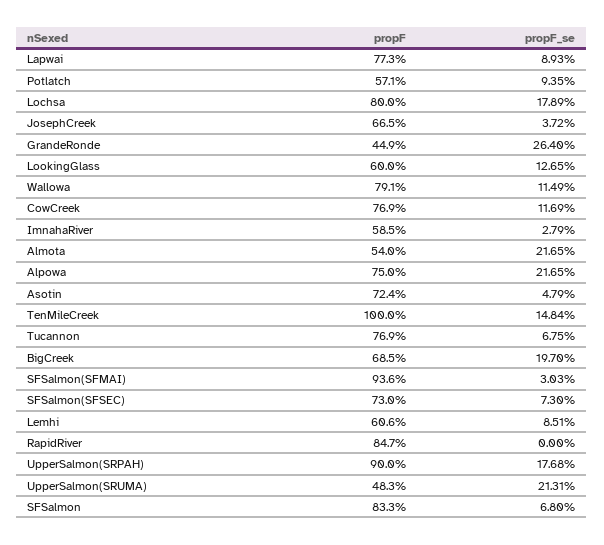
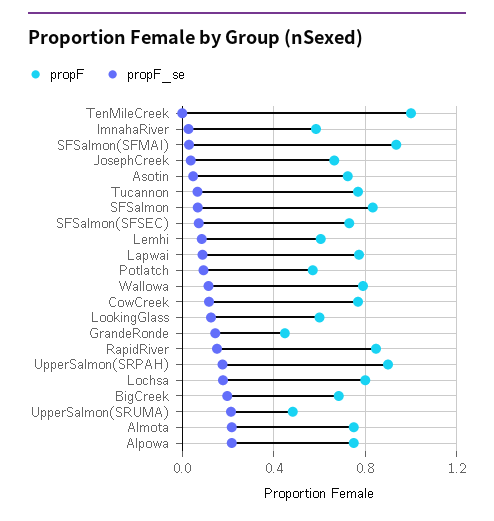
  {
    "propF": {
      "Lapwai": 0.773,
      "Potlatch": 0.571,
      "Lochsa": 0.8,
      "JosephCreek": 0.665,
      "GrandeRonde": 0.449,
      "LookingGlass": 0.6,
      "Wallowa": 0.791,
      "CowCreek": 0.769,
      "ImnahaRiver": 0.585,
-     "Almota": 0.54,
+     "Almota": 0.75,
      "Alpowa": 0.75,
      "Asotin": 0.724,
      "TenMileCreek": 1,
      "Tucannon": 0.769,
      "BigCreek": 0.685,
      "SFSalmon(SFMAI)": 0.936,
      "SFSalmon(SFSEC)": 0.73,
      "Lemhi": 0.606,
      "RapidRiver": 0.847,
      "UpperSalmon(SRPAH)": 0.9,
      "UpperSalmon(SRUMA)": 0.483,
      "SFSalmon": 0.833
    },
    "propF_se": {
      "Lapwai": 0.0893,
      "Potlatch": 0.0935,
      "Lochsa": 0.1789,
      "JosephCreek": 0.0372,
-     "GrandeRonde": 0.264,
+     "GrandeRonde": 0.15,
      "LookingGlass": 0.1265,
      "Wallowa": 0.1149,
      "CowCreek": 0.1169,
      "ImnahaRiver": 0.0279,
      "Almota": 0.2165,
      "Alpowa": 0.2165,
      "Asotin": 0.0479,
-     "TenMileCreek": 0.1484,
+     "TenMileCreek": 0,
      "Tucannon": 0.0675,
      "BigCreek": 0.197,
      "SFSalmon(SFMAI)": 0.0303,
      "SFSalmon(SFSEC)": 0.073,
      "Lemhi": 0.0851,
-     "RapidRiver": 0,
+     "RapidRiver": 0.15,
      "UpperSalmon(SRPAH)": 0.1768,
      "UpperSalmon(SRUMA)": 0.2131,
      "SFSalmon": 0.068
    }
  }

